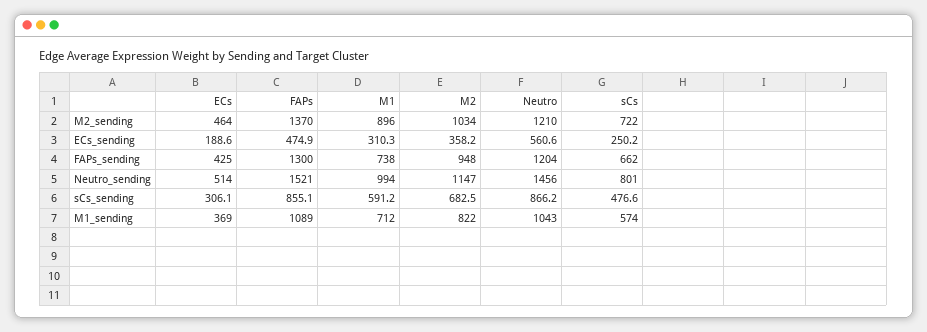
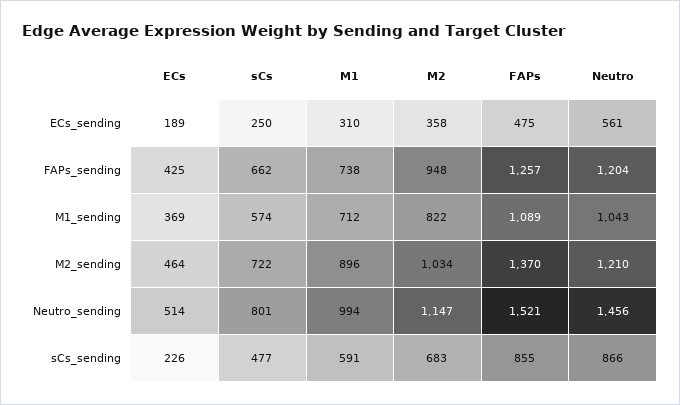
  {
    "ECs": {
      "M2_sending": 464,
      "ECs_sending": 188.6,
      "FAPs_sending": 425,
      "Neutro_sending": 514,
-     "sCs_sending": 306.1,
+     "sCs_sending": 226,
      "M1_sending": 369
    },
    "FAPs": {
      "M2_sending": 1370,
      "ECs_sending": 474.9,
-     "FAPs_sending": 1300,
+     "FAPs_sending": 1257,
      "Neutro_sending": 1521,
      "sCs_sending": 855.1,
      "M1_sending": 1089
    },
    "M1": {
      "M2_sending": 896,
      "ECs_sending": 310.3,
      "FAPs_sending": 738,
      "Neutro_sending": 994,
      "sCs_sending": 591.2,
      "M1_sending": 712
    },
    "M2": {
      "M2_sending": 1034,
      "ECs_sending": 358.2,
      "FAPs_sending": 948,
      "Neutro_sending": 1147,
      "sCs_sending": 682.5,
      "M1_sending": 822
    },
    "Neutro": {
      "M2_sending": 1210,
      "ECs_sending": 560.6,
      "FAPs_sending": 1204,
      "Neutro_sending": 1456,
      "sCs_sending": 866.2,
      "M1_sending": 1043
    },
    "sCs": {
      "M2_sending": 722,
      "ECs_sending": 250.2,
      "FAPs_sending": 662,
      "Neutro_sending": 801,
      "sCs_sending": 476.6,
      "M1_sending": 574
    }
  }

